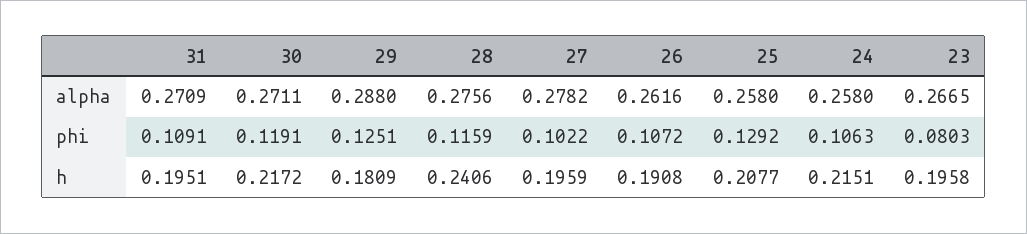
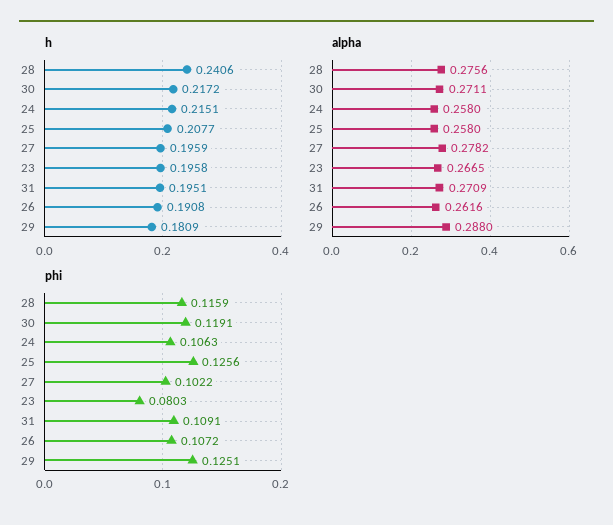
  {
    "alpha": {
      "31": 0.2709,
      "30": 0.2711,
      "29": 0.288,
      "28": 0.2756,
      "27": 0.2782,
      "26": 0.2616,
      "25": 0.258,
      "24": 0.258,
      "23": 0.2665
    },
    "phi": {
      "31": 0.1091,
      "30": 0.1191,
      "29": 0.1251,
      "28": 0.1159,
      "27": 0.1022,
      "26": 0.1072,
-     "25": 0.1292,
+     "25": 0.1256,
      "24": 0.1063,
      "23": 0.0803
    },
    "h": {
      "31": 0.1951,
      "30": 0.2172,
      "29": 0.1809,
      "28": 0.2406,
      "27": 0.1959,
      "26": 0.1908,
      "25": 0.2077,
      "24": 0.2151,
      "23": 0.1958
    }
  }

